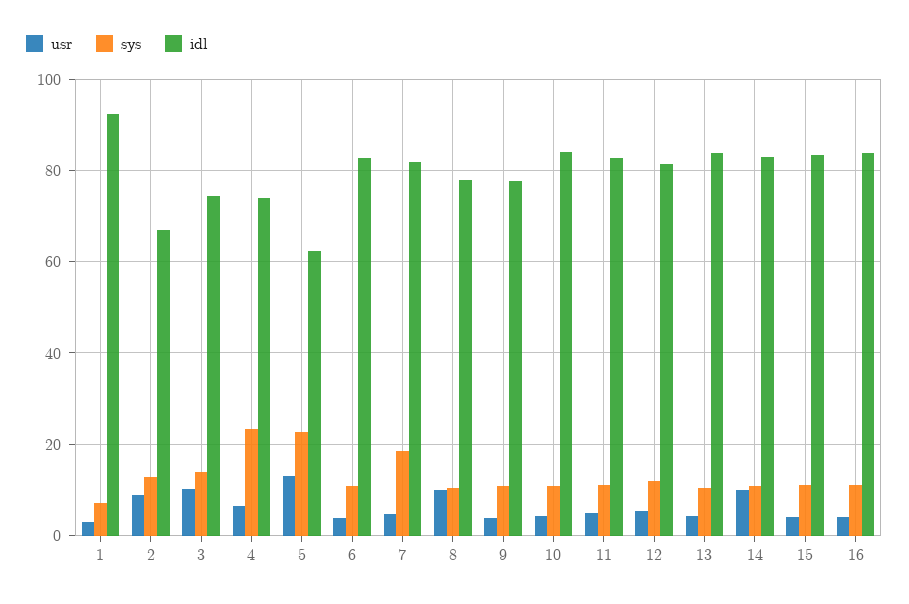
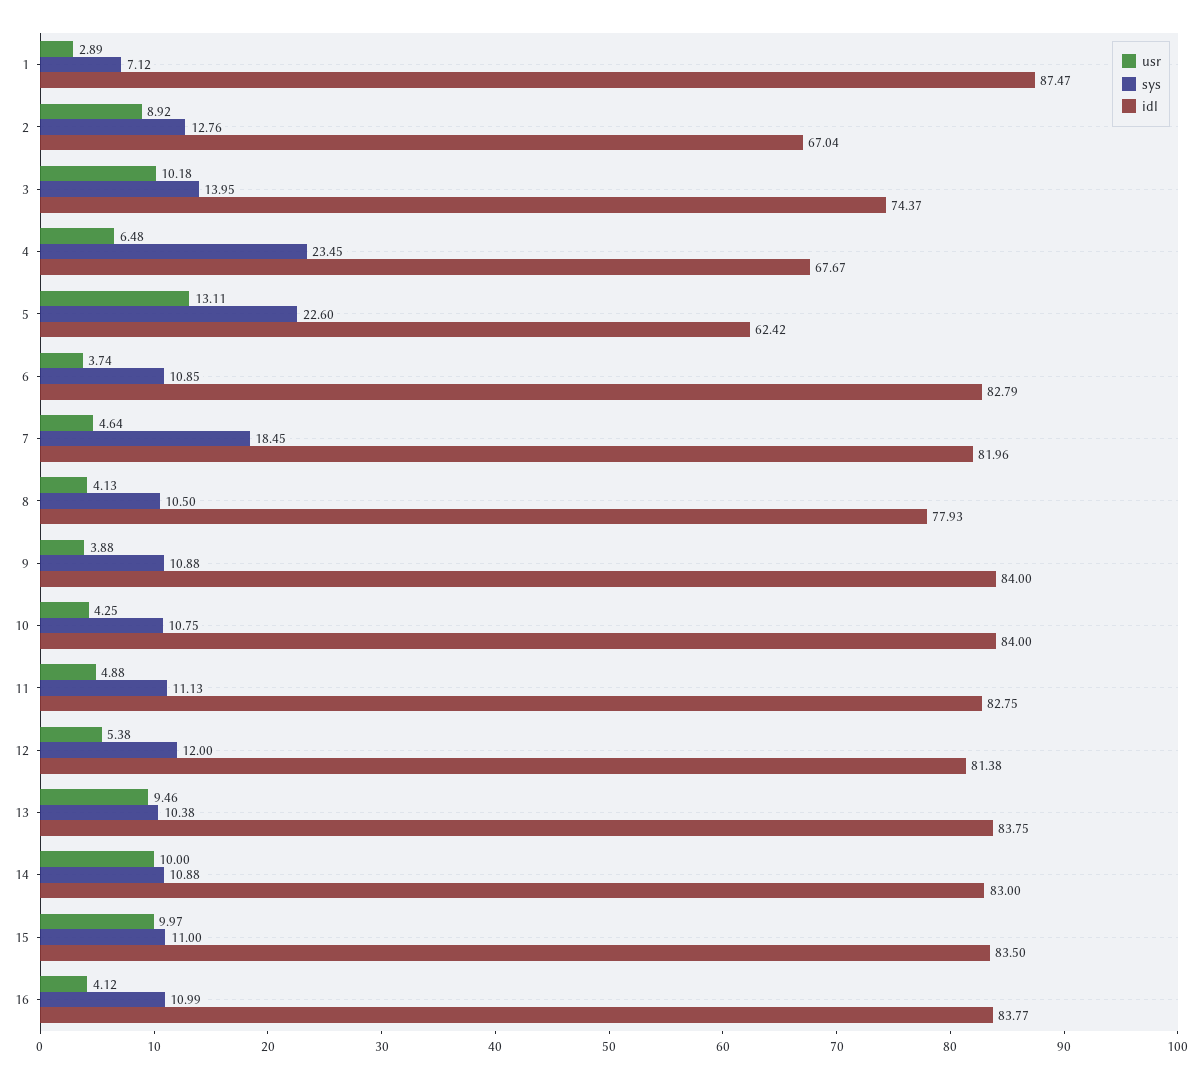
  {
    "usr": {
      "1": 2.89,
      "2": 8.92,
      "3": 10.18,
      "4": 6.48,
      "5": 13.11,
      "6": 3.74,
      "7": 4.64,
-     "8": 10,
+     "8": 4.13,
      "9": 3.88,
      "10": 4.25,
      "11": 4.88,
      "12": 5.38,
-     "13": 4,
+     "13": 9.46,
      "14": 10,
-     "15": 4,
+     "15": 9.97,
      "16": 4.12
    },
    "sys": {
      "1": 7.12,
      "2": 12.76,
      "3": 13.95,
      "4": 23.45,
      "5": 22.6,
      "6": 10.85,
      "7": 18.45,
      "8": 10.5,
      "9": 10.88,
      "10": 10.75,
      "11": 11.13,
      "12": 12,
      "13": 10.38,
      "14": 10.88,
      "15": 11,
      "16": 10.99
    },
    "idl": {
-     "1": 92,
+     "1": 87.47,
      "2": 67.04,
      "3": 74.37,
-     "4": 74,
+     "4": 67.67,
      "5": 62.42,
      "6": 82.79,
      "7": 81.96,
      "8": 77.93,
-     "9": 78,
+     "9": 84,
      "10": 84,
      "11": 82.75,
      "12": 81.38,
      "13": 83.75,
      "14": 83,
      "15": 83.5,
      "16": 83.77
    }
  }

